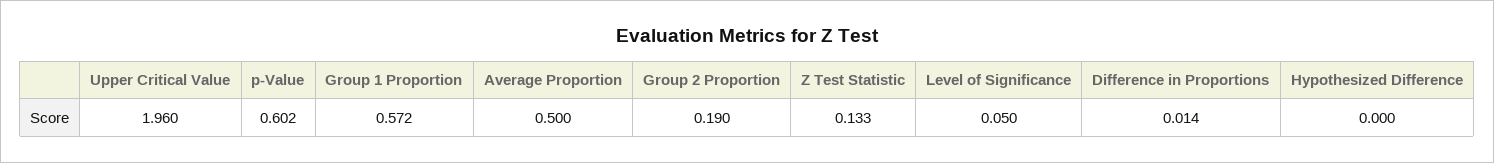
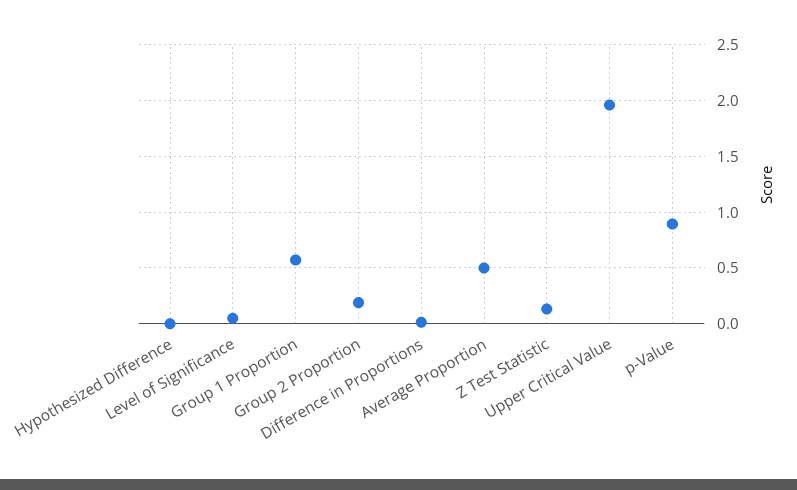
  {
    "Upper Critical Value": 1.96,
-   "p-Value": 0.602,
+   "p-Value": 0.9,
    "Group 1 Proportion": 0.572,
    "Average Proportion": 0.5,
    "Group 2 Proportion": 0.19,
    "Z Test Statistic": 0.133,
    "Level of Significance": 0.05,
    "Difference in Proportions": 0.014,
    "Hypothesized Difference": 0
  }

